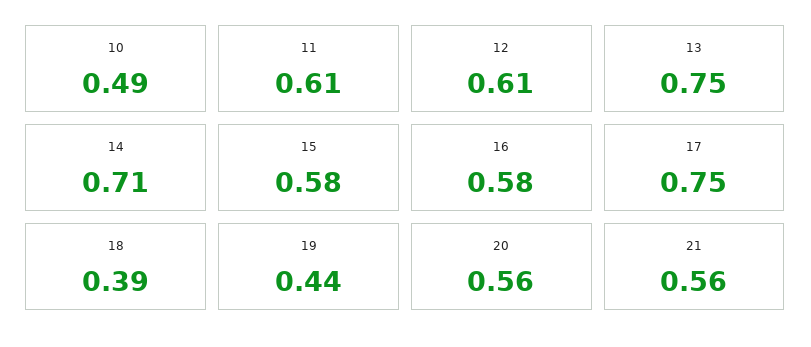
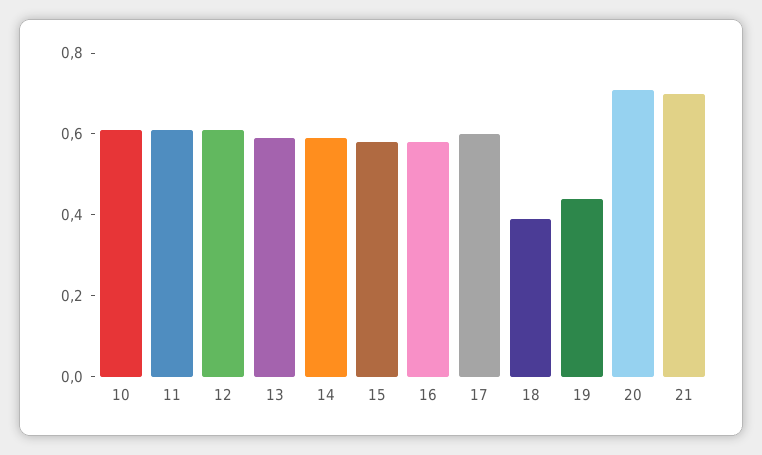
  {
-   "10": 0.49,
+   "10": 0.6,
    "11": 0.61,
    "12": 0.61,
-   "13": 0.75,
+   "13": 0.6,
-   "14": 0.71,
+   "14": 0.6,
    "15": 0.58,
    "16": 0.58,
-   "17": 0.75,
+   "17": 0.6,
    "18": 0.39,
    "19": 0.44,
-   "20": 0.56,
+   "20": 0.7,
-   "21": 0.56
+   "21": 0.7
  }

